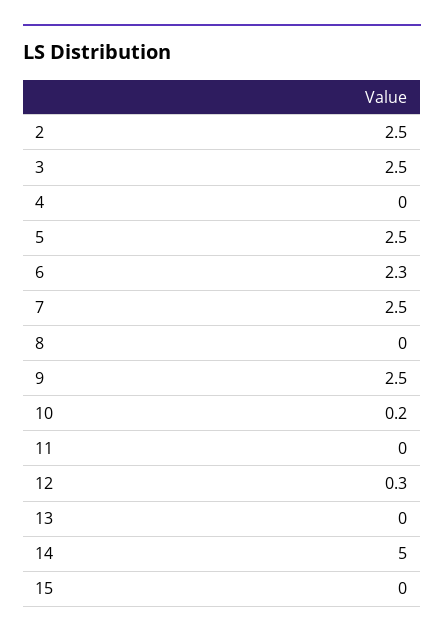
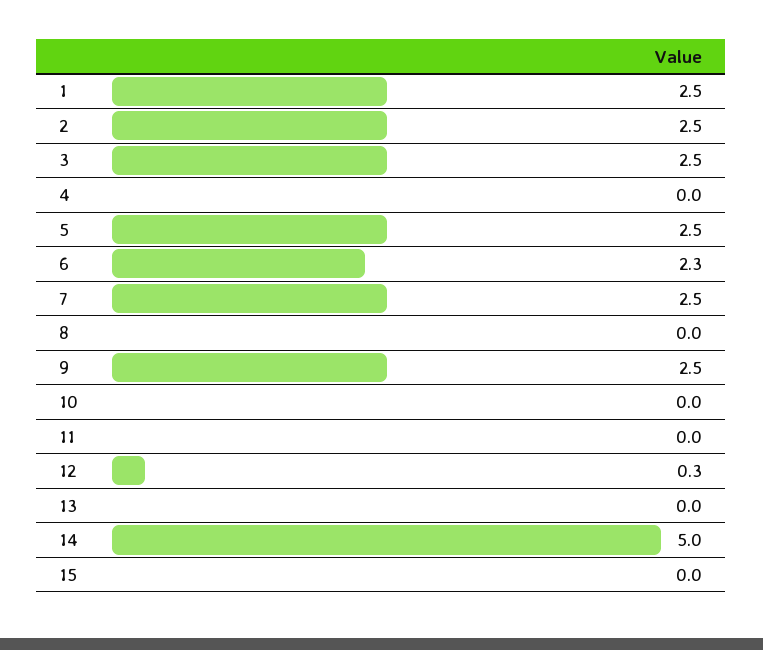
  {
    "2": 2.5,
    "3": 2.5,
    "4": 0,
    "5": 2.5,
    "6": 2.3,
    "7": 2.5,
    "8": 0,
    "9": 2.5,
-   "10": 0.2,
+   "10": 0,
    "11": 0,
    "12": 0.3,
    "13": 0,
    "14": 5,
-   "15": 0
+   "15": 0,
+   "1": 2.5
  }

